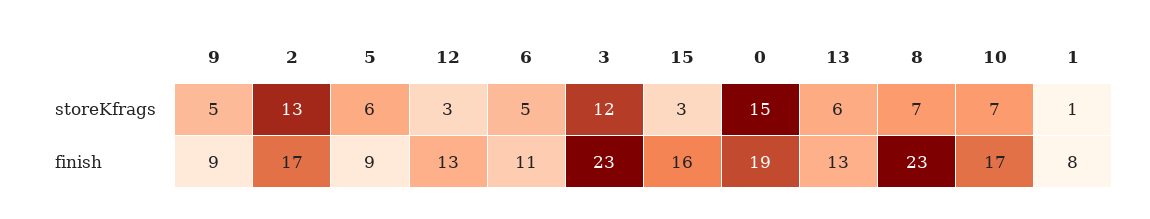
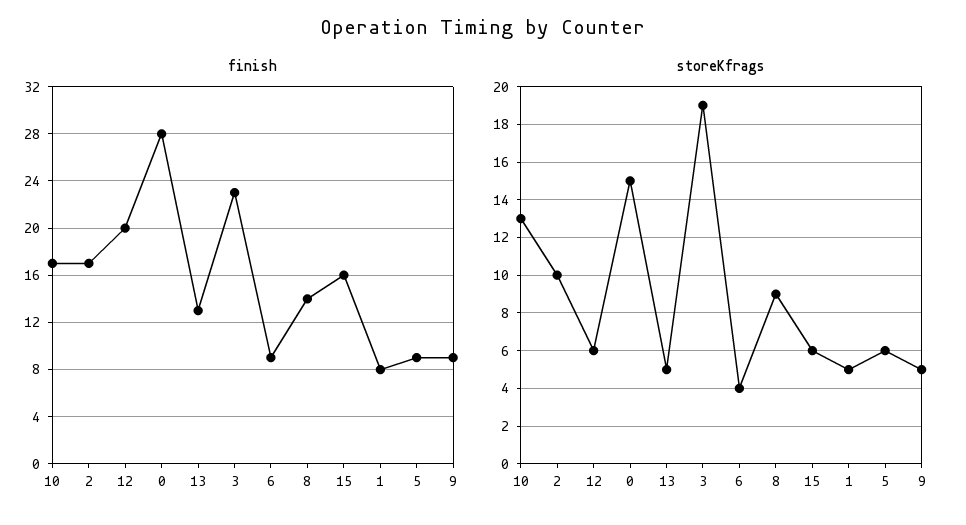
  {
    "storeKfrags": {
      "9": 5,
-     "2": 13,
+     "2": 10,
      "5": 6,
-     "12": 3,
+     "12": 6,
-     "6": 5,
+     "6": 4,
-     "3": 12,
+     "3": 19,
-     "15": 3,
+     "15": 6,
      "0": 15,
-     "13": 6,
+     "13": 5,
-     "8": 7,
+     "8": 9,
-     "10": 7,
+     "10": 13,
-     "1": 1
+     "1": 5
    },
    "finish": {
      "9": 9,
      "2": 17,
      "5": 9,
-     "12": 13,
+     "12": 20,
-     "6": 11,
+     "6": 9,
      "3": 23,
      "15": 16,
-     "0": 19,
+     "0": 28,
      "13": 13,
-     "8": 23,
+     "8": 14,
      "10": 17,
      "1": 8
    }
  }

